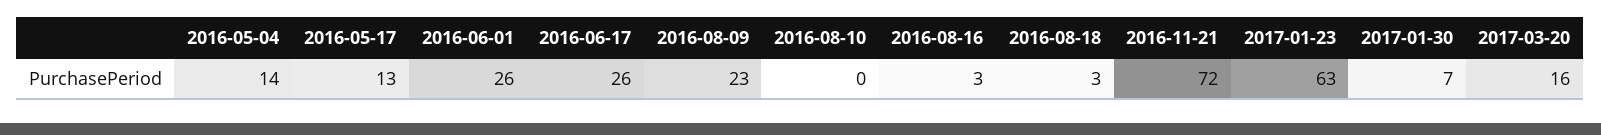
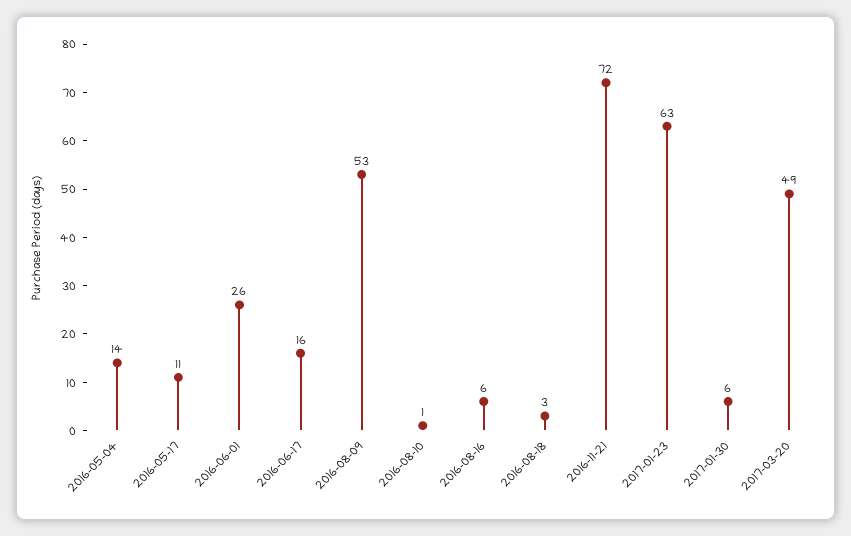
  {
    "2016-05-04": 14,
-   "2016-05-17": 13,
+   "2016-05-17": 11,
    "2016-06-01": 26,
-   "2016-06-17": 26,
+   "2016-06-17": 16,
-   "2016-08-09": 23,
+   "2016-08-09": 53,
-   "2016-08-10": 0,
+   "2016-08-10": 1,
-   "2016-08-16": 3,
+   "2016-08-16": 6,
    "2016-08-18": 3,
    "2016-11-21": 72,
    "2017-01-23": 63,
-   "2017-01-30": 7,
+   "2017-01-30": 6,
-   "2017-03-20": 16
+   "2017-03-20": 49
  }

